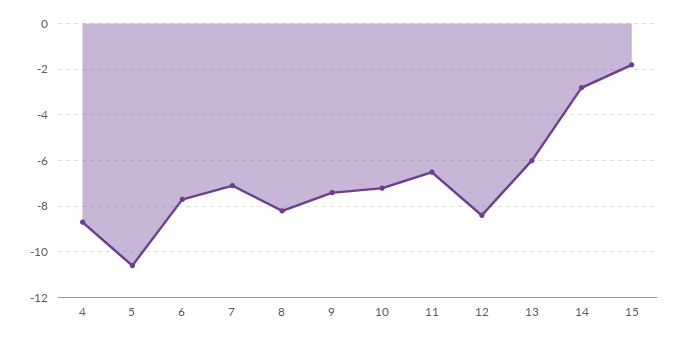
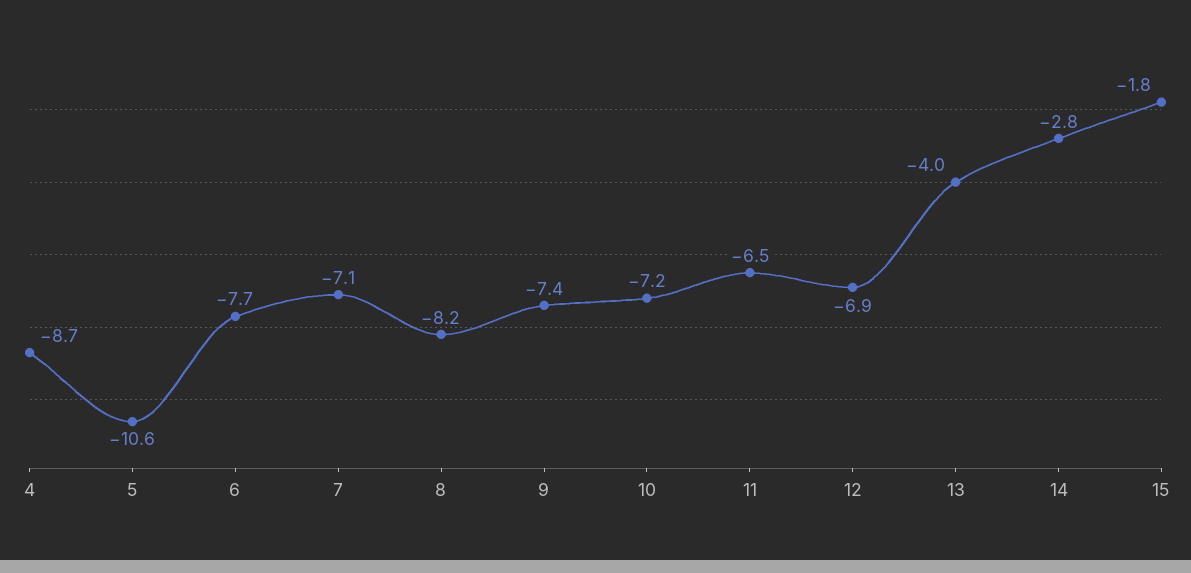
  {
    "4": -8.7,
    "5": -10.6,
    "6": -7.7,
    "7": -7.1,
    "8": -8.2,
    "9": -7.4,
    "10": -7.2,
    "11": -6.5,
-   "12": -8.5,
+   "12": -6.9,
-   "13": -6,
+   "13": -4,
    "14": -2.8,
    "15": -1.8
  }

